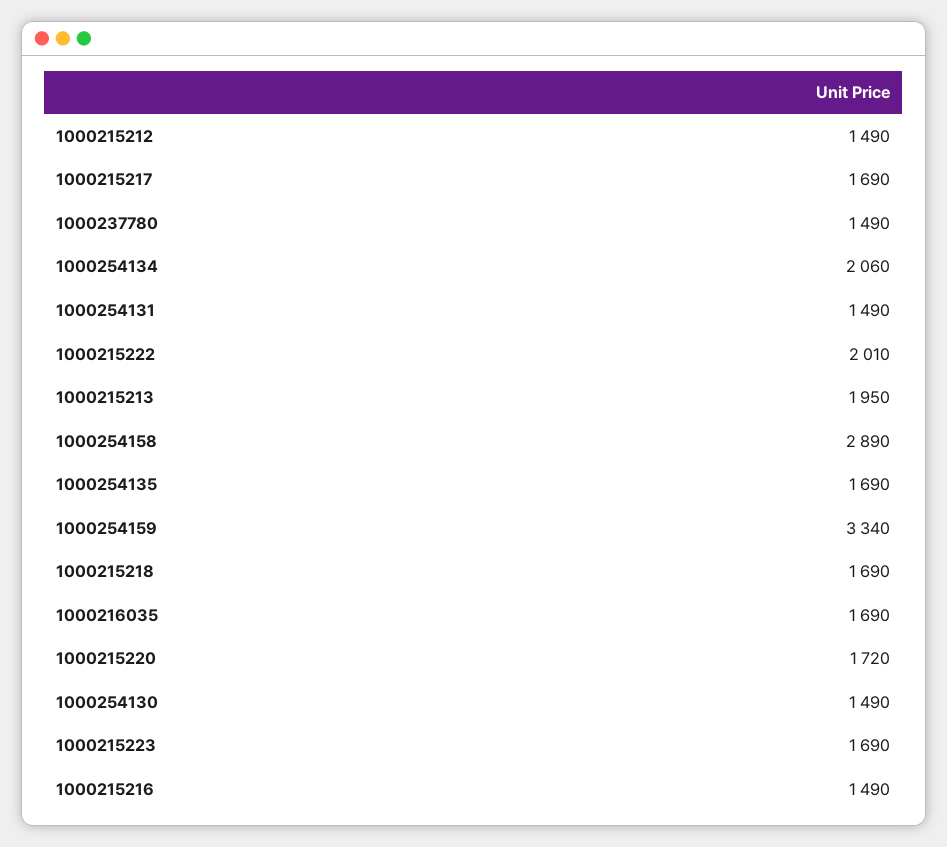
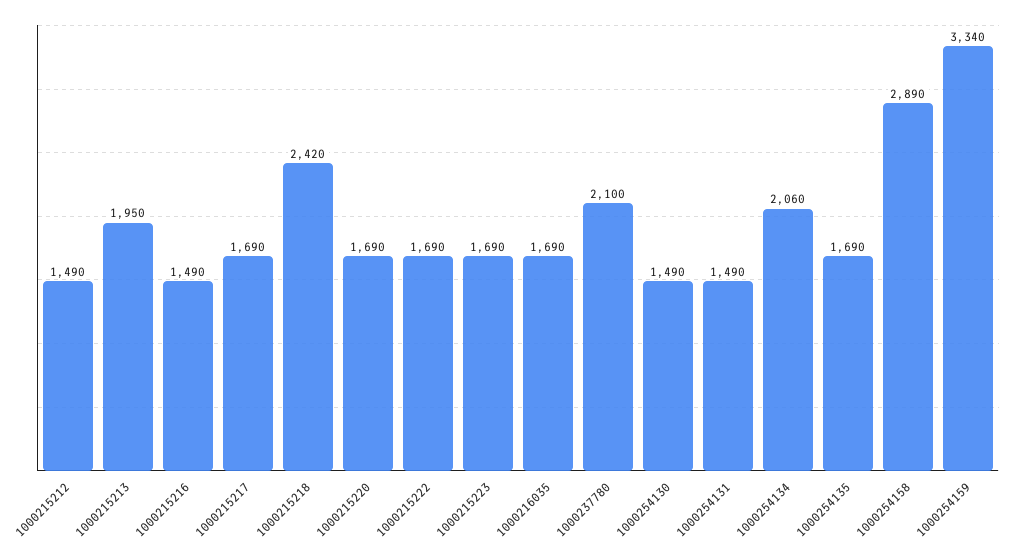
  {
    "1000215212": 1490,
    "1000215217": 1690,
-   "1000237780": 1490,
+   "1000237780": 2100,
    "1000254134": 2060,
    "1000254131": 1490,
-   "1000215222": 2010,
+   "1000215222": 1690,
    "1000215213": 1950,
    "1000254158": 2890,
    "1000254135": 1690,
    "1000254159": 3340,
-   "1000215218": 1690,
+   "1000215218": 2420,
    "1000216035": 1690,
-   "1000215220": 1720,
+   "1000215220": 1690,
    "1000254130": 1490,
    "1000215223": 1690,
    "1000215216": 1490
  }

